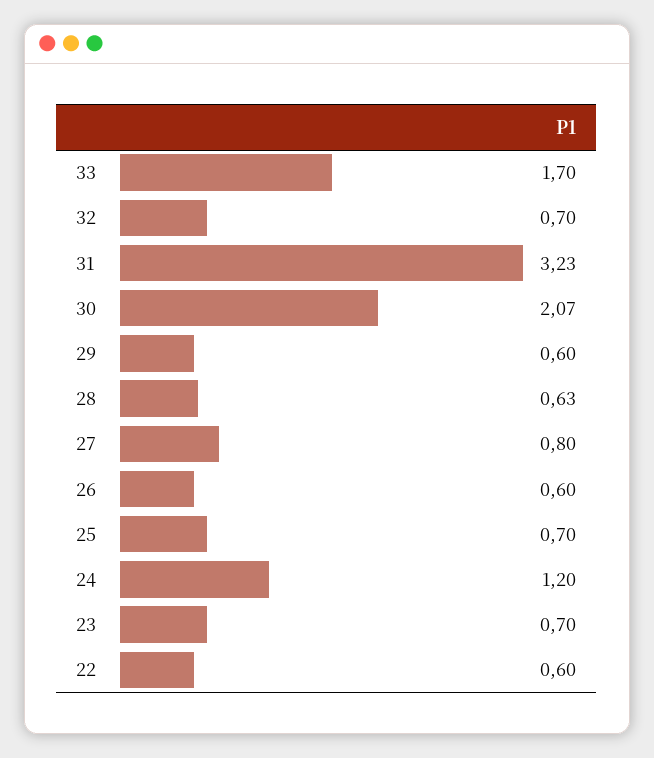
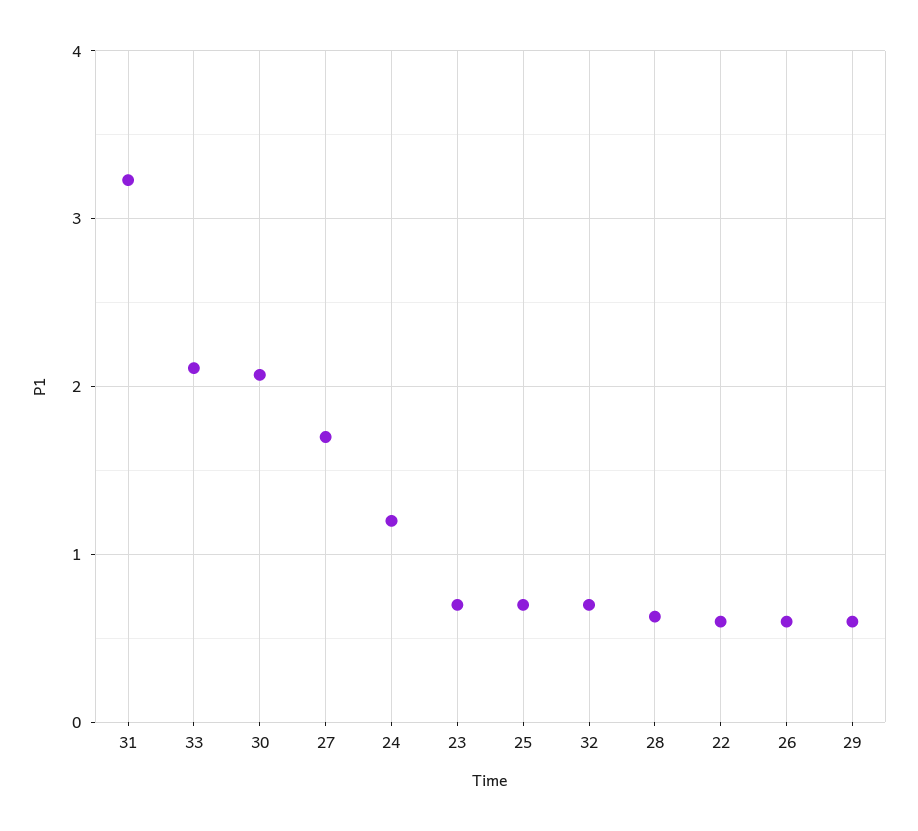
  {
-   "33": 1.7,
+   "33": 2.1,
    "32": 0.7,
    "31": 3.23,
    "30": 2.07,
    "29": 0.6,
    "28": 0.63,
-   "27": 0.8,
+   "27": 1.7,
    "26": 0.6,
    "25": 0.7,
    "24": 1.2,
    "23": 0.7,
    "22": 0.6
  }

